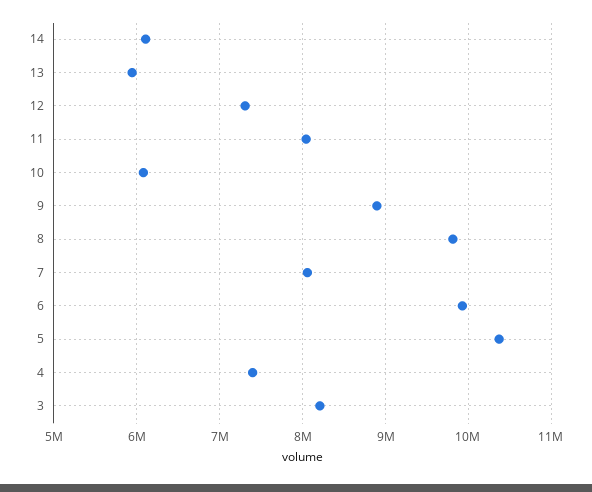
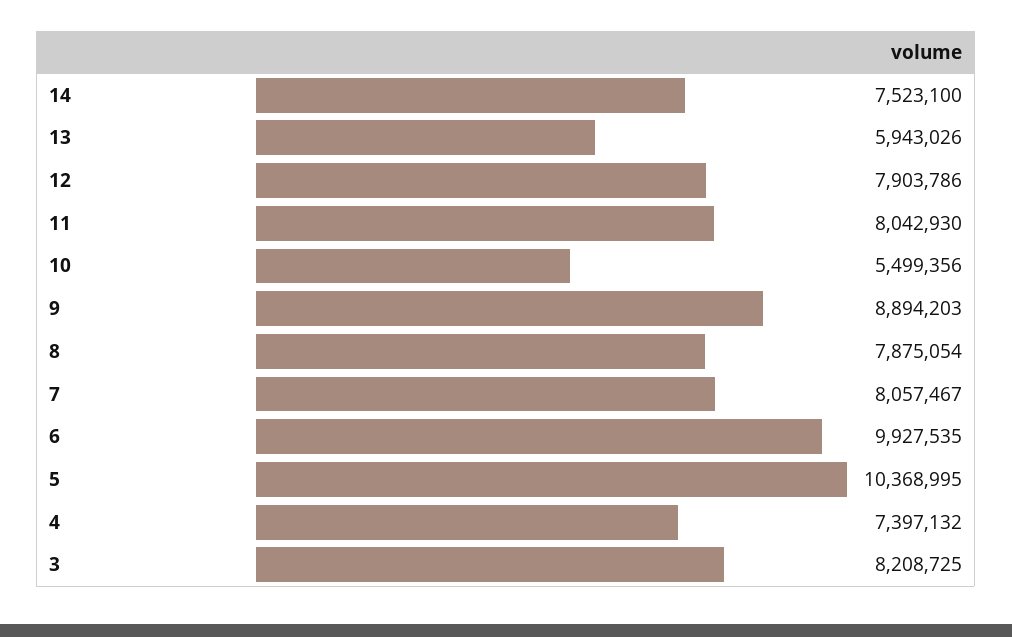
  {
-   "14": 6100000,
+   "14": 7523100,
    "13": 5943026,
-   "12": 7300000,
+   "12": 7903786,
    "11": 8042930,
-   "10": 6100000,
+   "10": 5499356,
    "9": 8894203,
-   "8": 9800000,
+   "8": 7875054,
    "7": 8057467,
    "6": 9927535,
    "5": 10368995,
    "4": 7397132,
    "3": 8208725
  }

